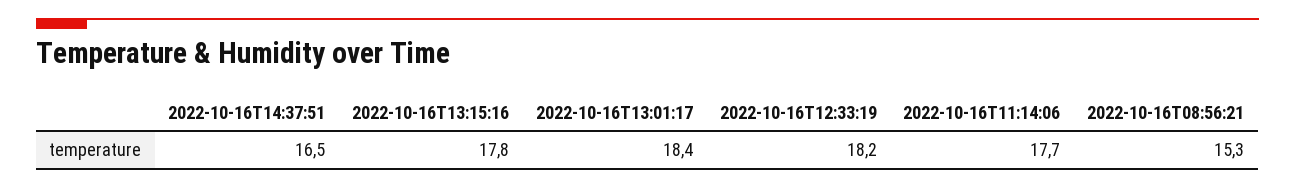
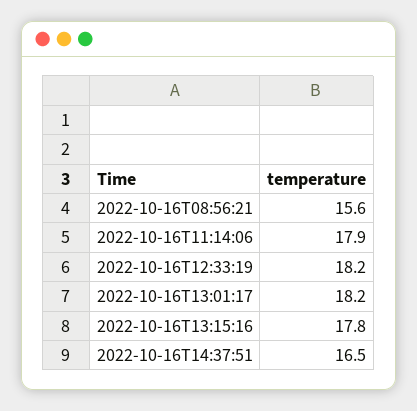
  {
    "2022-10-16T14:37:51": 16.5,
    "2022-10-16T13:15:16": 17.8,
-   "2022-10-16T13:01:17": 18.4,
+   "2022-10-16T13:01:17": 18.2,
    "2022-10-16T12:33:19": 18.2,
-   "2022-10-16T11:14:06": 17.7,
+   "2022-10-16T11:14:06": 17.9,
-   "2022-10-16T08:56:21": 15.3
+   "2022-10-16T08:56:21": 15.6
  }

